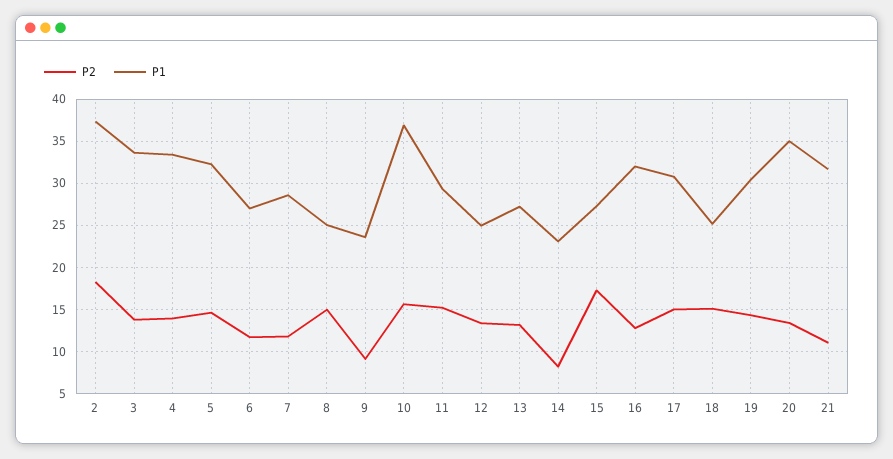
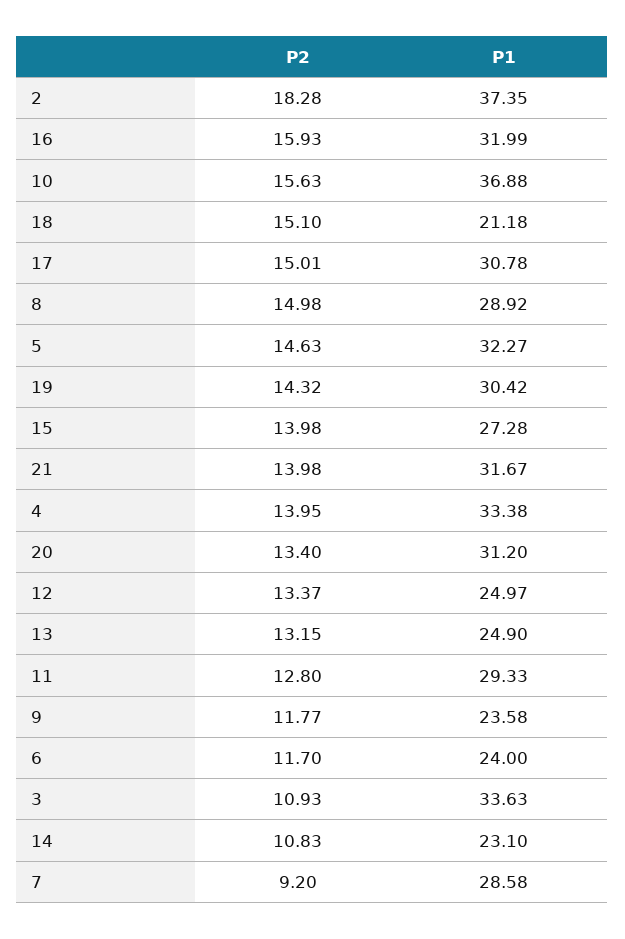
  {
    "P2": {
      "2": 18.28,
-     "3": 14,
+     "3": 10.93,
      "4": 13.95,
      "5": 14.63,
      "6": 11.7,
-     "7": 12,
+     "7": 9.2,
      "8": 14.98,
-     "9": 9,
+     "9": 11.77,
      "10": 15.63,
-     "11": 15,
+     "11": 12.8,
      "12": 13.37,
      "13": 13.15,
-     "14": 8,
+     "14": 10.83,
-     "15": 17,
+     "15": 13.98,
-     "16": 13,
+     "16": 15.93,
      "17": 15.01,
      "18": 15.1,
      "19": 14.32,
      "20": 13.4,
-     "21": 11
+     "21": 13.98
    },
    "P1": {
      "2": 37.35,
      "3": 33.63,
      "4": 33.38,
      "5": 32.27,
-     "6": 27,
+     "6": 24,
      "7": 28.58,
-     "8": 25,
+     "8": 28.92,
      "9": 23.58,
      "10": 36.88,
      "11": 29.33,
      "12": 24.97,
-     "13": 27,
+     "13": 24.9,
      "14": 23.1,
      "15": 27.28,
      "16": 31.99,
      "17": 30.78,
-     "18": 25,
+     "18": 21.18,
      "19": 30.42,
-     "20": 35,
+     "20": 31.2,
      "21": 31.67
    }
  }

